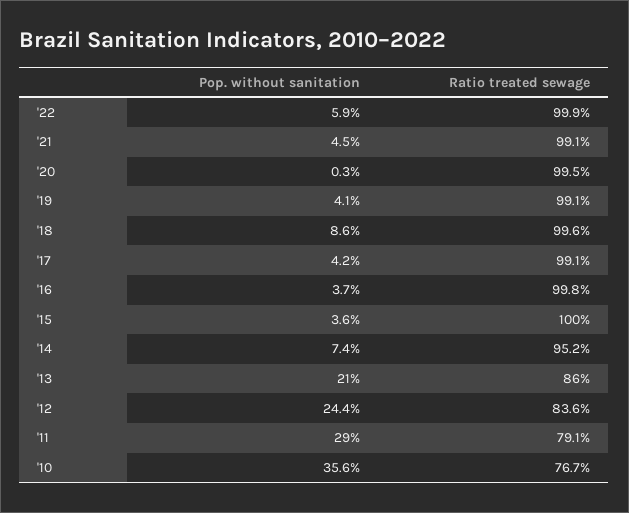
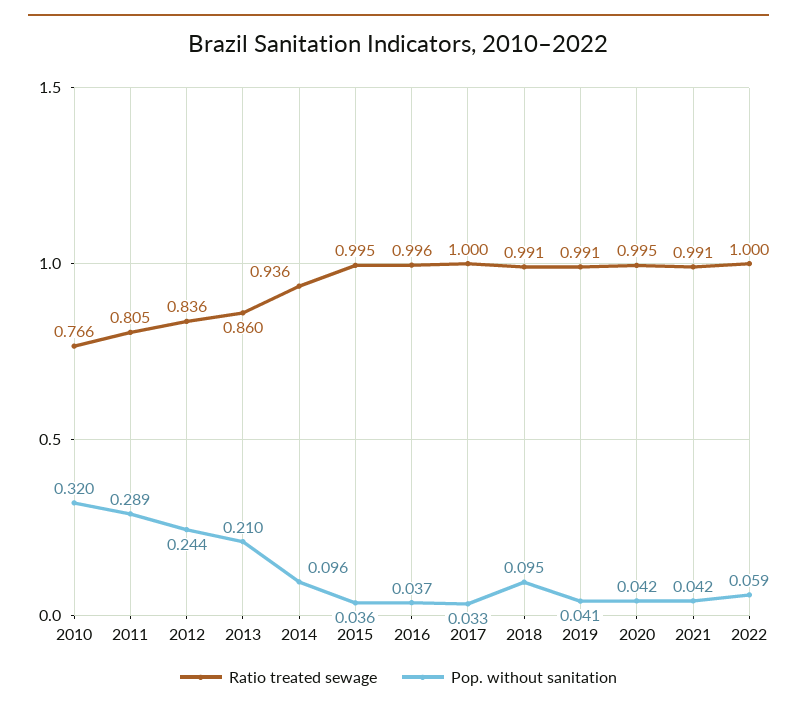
  {
    "Pop. without sanitation": {
      "'22": 0.059,
-     "'21": 0.045,
+     "'21": 0.042,
-     "'20": 0.003,
+     "'20": 0.042,
      "'19": 0.041,
-     "'18": 0.086,
+     "'18": 0.095,
-     "'17": 0.042,
+     "'17": 0.033,
      "'16": 0.037,
      "'15": 0.036,
-     "'14": 0.074,
+     "'14": 0.096,
      "'13": 0.21,
      "'12": 0.244,
-     "'11": 0.29,
+     "'11": 0.289,
-     "'10": 0.356
+     "'10": 0.32
    },
    "Ratio treated sewage": {
-     "'22": 0.999,
+     "'22": 1,
      "'21": 0.991,
      "'20": 0.995,
      "'19": 0.991,
-     "'18": 0.996,
+     "'18": 0.991,
-     "'17": 0.991,
+     "'17": 1,
-     "'16": 0.998,
+     "'16": 0.996,
-     "'15": 1,
+     "'15": 0.995,
-     "'14": 0.952,
+     "'14": 0.936,
      "'13": 0.86,
      "'12": 0.836,
-     "'11": 0.791,
+     "'11": 0.805,
-     "'10": 0.767
+     "'10": 0.766
    }
  }

